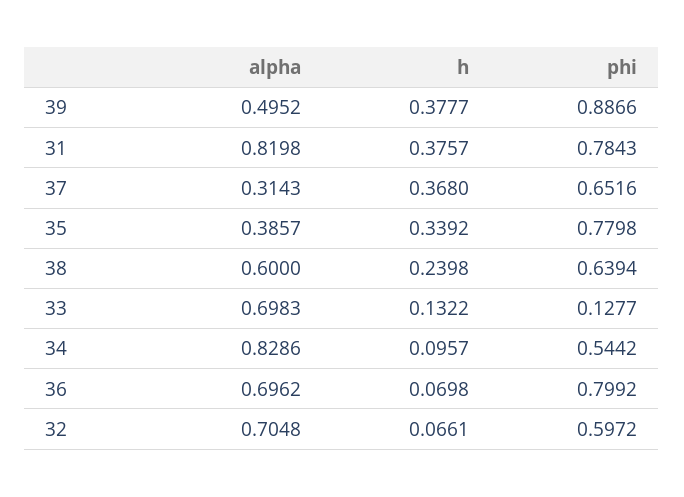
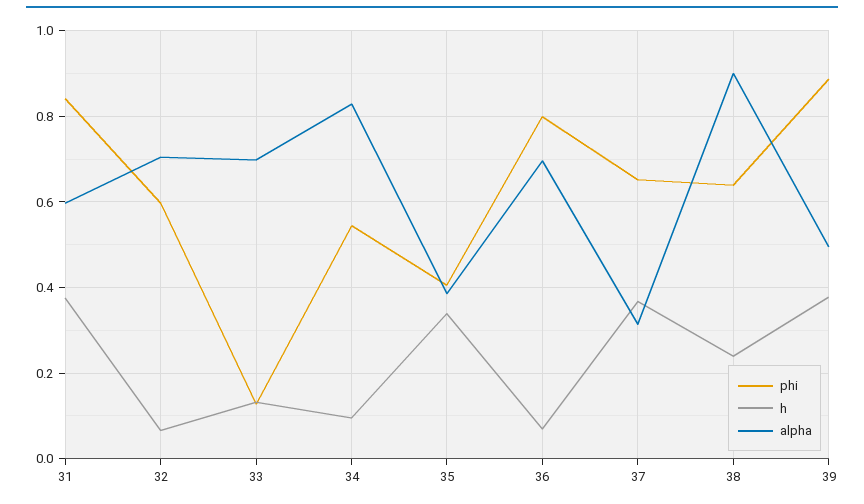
  {
    "alpha": {
      "39": 0.4952,
-     "31": 0.8198,
+     "31": 0.6,
      "37": 0.3143,
      "35": 0.3857,
-     "38": 0.6,
+     "38": 0.9,
      "33": 0.6983,
      "34": 0.8286,
      "36": 0.6962,
      "32": 0.7048
    },
    "h": {
      "39": 0.3777,
      "31": 0.3757,
      "37": 0.368,
      "35": 0.3392,
      "38": 0.2398,
      "33": 0.1322,
      "34": 0.0957,
      "36": 0.0698,
      "32": 0.0661
    },
    "phi": {
      "39": 0.8866,
-     "31": 0.7843,
+     "31": 0.84,
      "37": 0.6516,
-     "35": 0.7798,
+     "35": 0.4,
      "38": 0.6394,
      "33": 0.1277,
      "34": 0.5442,
      "36": 0.7992,
      "32": 0.5972
    }
  }

